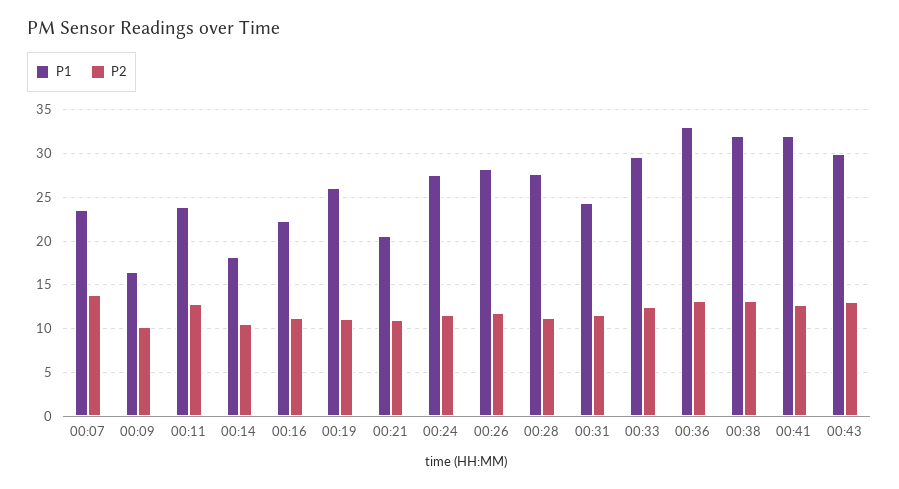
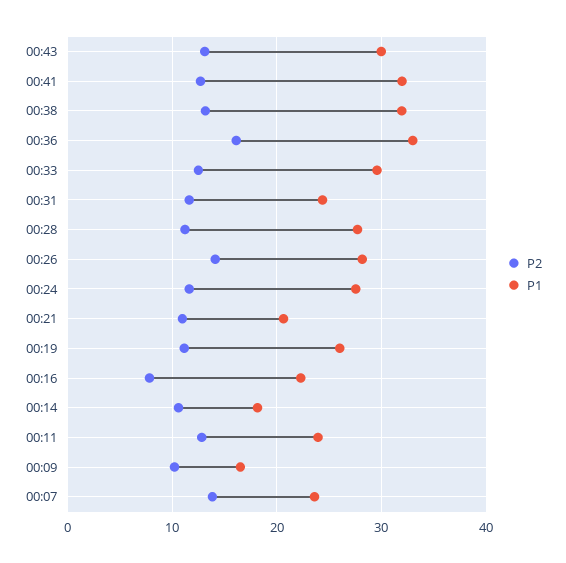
  {
    "P1": {
      "00:07": 24,
      "00:09": 17,
      "00:11": 24,
      "00:14": 18,
      "00:16": 22,
      "00:19": 26,
      "00:21": 21,
      "00:24": 28,
      "00:26": 28,
      "00:28": 28,
      "00:31": 24,
      "00:33": 30,
      "00:36": 33,
      "00:38": 32,
      "00:41": 32,
      "00:43": 30
    },
    "P2": {
      "00:07": 14,
      "00:09": 10,
      "00:11": 13,
      "00:14": 11,
-     "00:16": 11,
+     "00:16": 8,
      "00:19": 11,
      "00:21": 11,
      "00:24": 12,
-     "00:26": 12,
+     "00:26": 14,
      "00:28": 11,
      "00:31": 12,
      "00:33": 12,
-     "00:36": 13,
+     "00:36": 16,
      "00:38": 13,
      "00:41": 13,
      "00:43": 13
    }
  }

